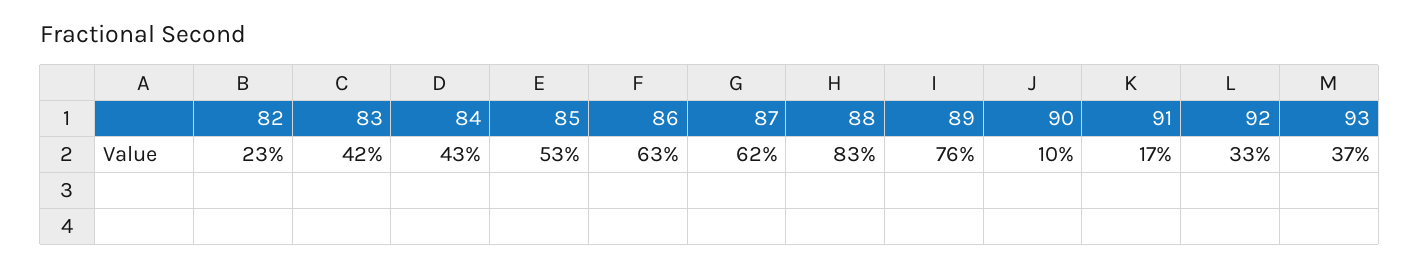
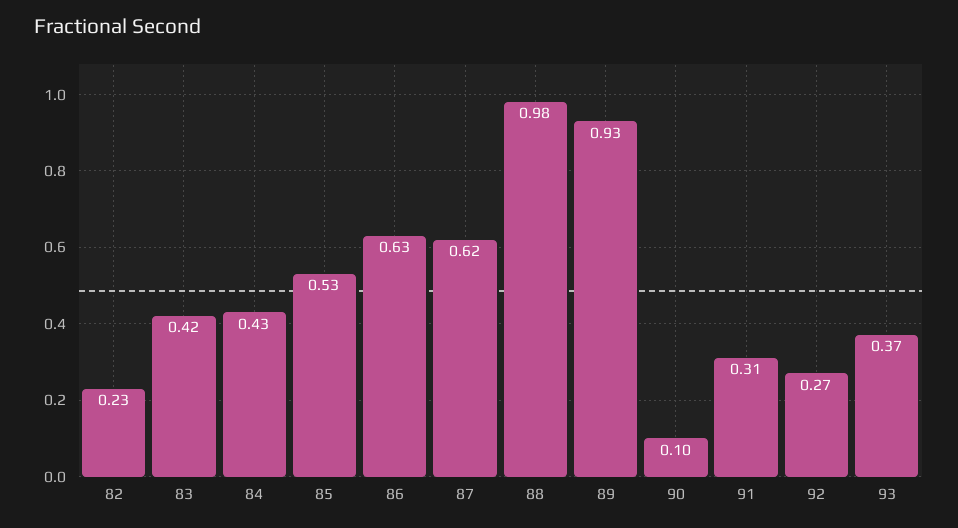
  {
    "82": 0.23,
    "83": 0.42,
    "84": 0.43,
    "85": 0.53,
    "86": 0.63,
    "87": 0.62,
-   "88": 0.83,
+   "88": 0.98,
-   "89": 0.76,
+   "89": 0.93,
    "90": 0.1,
-   "91": 0.17,
+   "91": 0.31,
-   "92": 0.33,
+   "92": 0.27,
    "93": 0.37
  }

